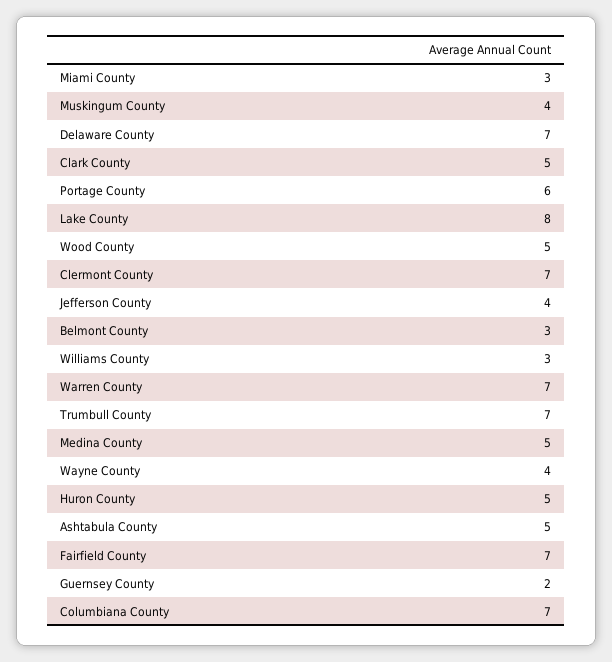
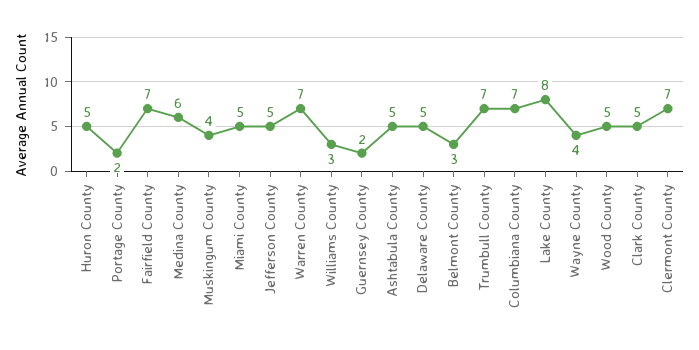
  {
-   "Miami County": 3,
+   "Miami County": 5,
    "Muskingum County": 4,
-   "Delaware County": 7,
+   "Delaware County": 5,
    "Clark County": 5,
-   "Portage County": 6,
+   "Portage County": 2,
    "Lake County": 8,
    "Wood County": 5,
    "Clermont County": 7,
-   "Jefferson County": 4,
+   "Jefferson County": 5,
    "Belmont County": 3,
    "Williams County": 3,
    "Warren County": 7,
    "Trumbull County": 7,
-   "Medina County": 5,
+   "Medina County": 6,
    "Wayne County": 4,
    "Huron County": 5,
    "Ashtabula County": 5,
    "Fairfield County": 7,
    "Guernsey County": 2,
    "Columbiana County": 7
  }

